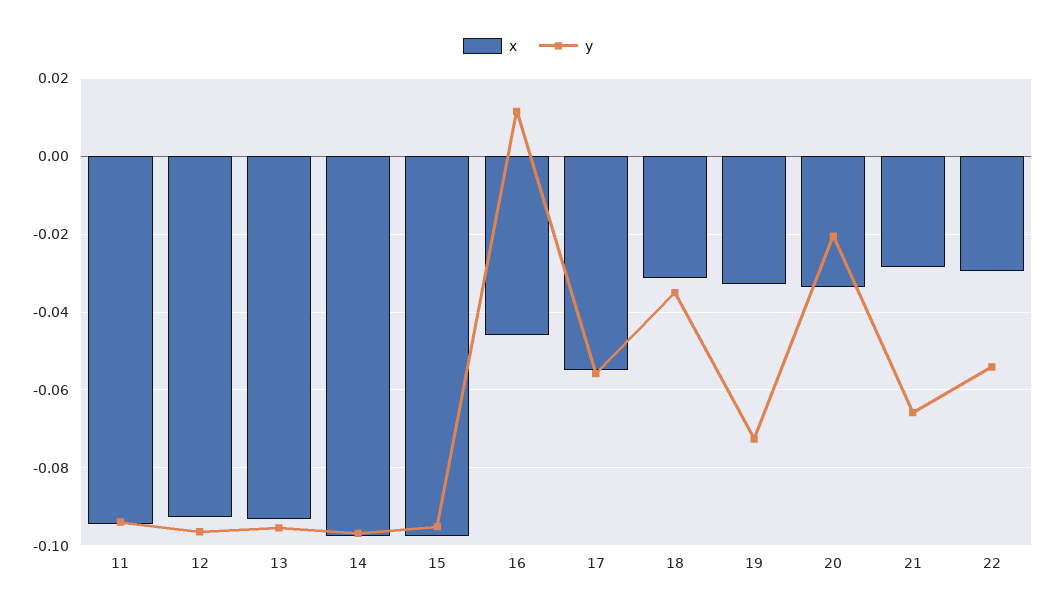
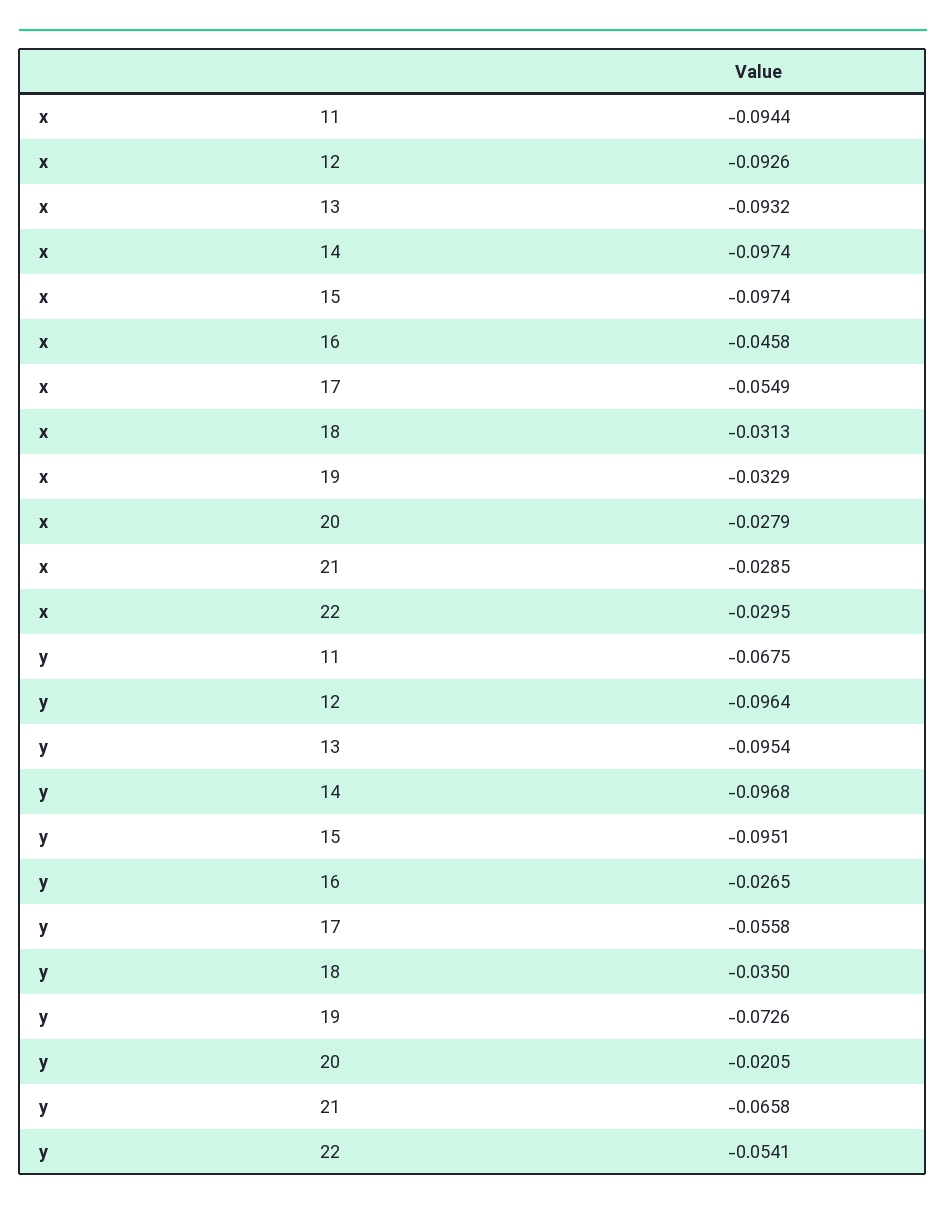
  {
    "x": {
      "11": -0.0944,
      "12": -0.0926,
      "13": -0.0932,
      "14": -0.0974,
      "15": -0.0974,
      "16": -0.0458,
      "17": -0.0549,
      "18": -0.0313,
      "19": -0.0329,
-     "20": -0.034,
+     "20": -0.0279,
      "21": -0.0285,
      "22": -0.0295
    },
    "y": {
-     "11": -0.094,
+     "11": -0.0675,
      "12": -0.0964,
      "13": -0.0954,
      "14": -0.0968,
      "15": -0.0951,
-     "16": 0.012,
+     "16": -0.0265,
      "17": -0.0558,
      "18": -0.035,
      "19": -0.0726,
      "20": -0.0205,
      "21": -0.0658,
      "22": -0.0541
    }
  }

